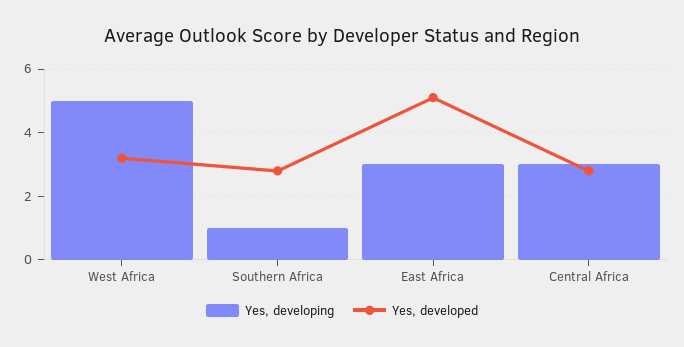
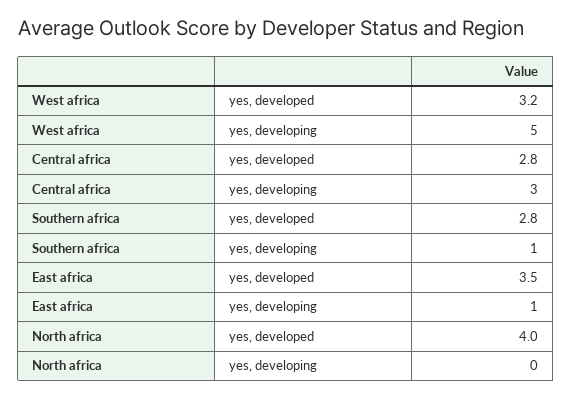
  {
    "Yes, developing": {
      "West Africa": 5,
      "Southern Africa": 1,
-     "East Africa": 3,
+     "East Africa": 1,
-     "Central Africa": 3
+     "Central Africa": 3,
+     "North africa": 0
    },
    "Yes, developed": {
      "West Africa": 3.2,
      "Southern Africa": 2.8,
-     "East Africa": 5,
+     "East Africa": 3.5,
-     "Central Africa": 2.8
+     "Central Africa": 2.8,
+     "North africa": 4
    }
  }

